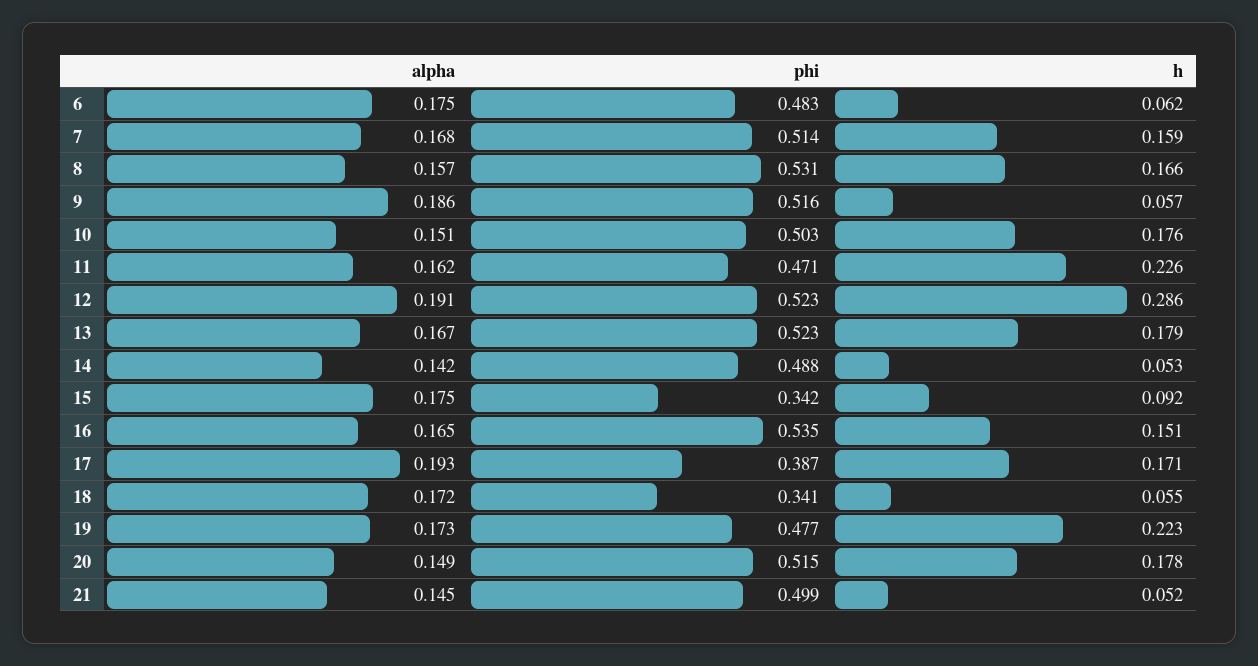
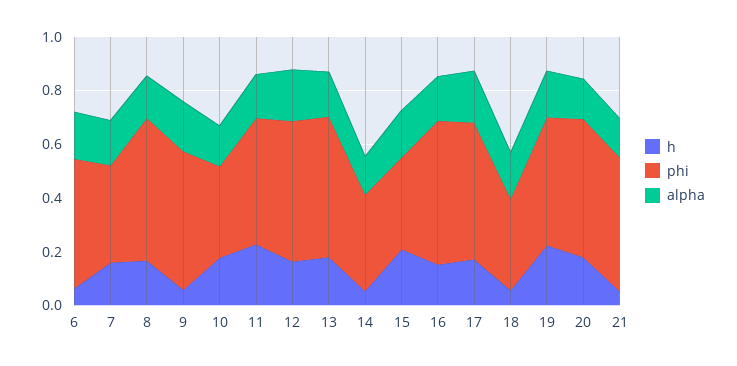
  {
    "alpha": {
      "6": 0.175,
      "7": 0.168,
      "8": 0.157,
      "9": 0.186,
      "10": 0.151,
      "11": 0.162,
      "12": 0.191,
      "13": 0.167,
      "14": 0.142,
      "15": 0.175,
      "16": 0.165,
      "17": 0.193,
      "18": 0.172,
      "19": 0.173,
      "20": 0.149,
      "21": 0.145
    },
    "phi": {
      "6": 0.483,
-     "7": 0.514,
+     "7": 0.35,
      "8": 0.531,
      "9": 0.516,
-     "10": 0.503,
+     "10": 0.35,
      "11": 0.471,
      "12": 0.523,
      "13": 0.523,
-     "14": 0.488,
+     "14": 0.35,
      "15": 0.342,
      "16": 0.535,
-     "17": 0.387,
+     "17": 0.5,
      "18": 0.341,
      "19": 0.477,
      "20": 0.515,
      "21": 0.499
    },
    "h": {
      "6": 0.062,
      "7": 0.159,
      "8": 0.166,
      "9": 0.057,
      "10": 0.176,
      "11": 0.226,
-     "12": 0.286,
+     "12": 0.15,
      "13": 0.179,
      "14": 0.053,
-     "15": 0.092,
+     "15": 0.2,
      "16": 0.151,
      "17": 0.171,
      "18": 0.055,
      "19": 0.223,
      "20": 0.178,
      "21": 0.052
    }
  }

